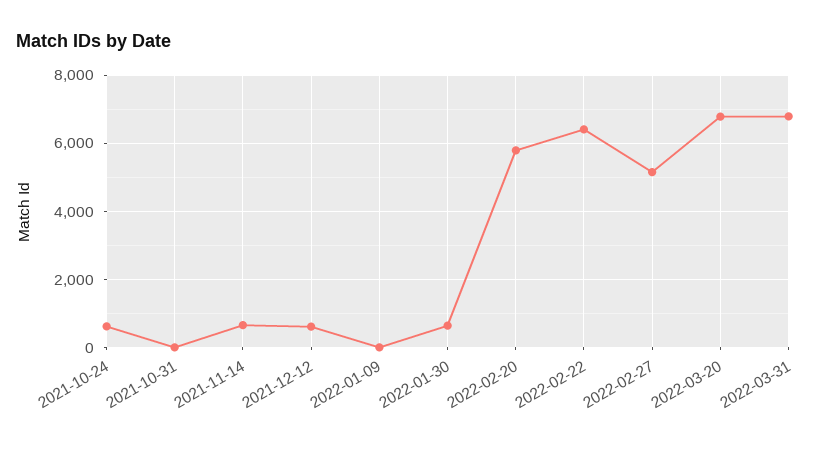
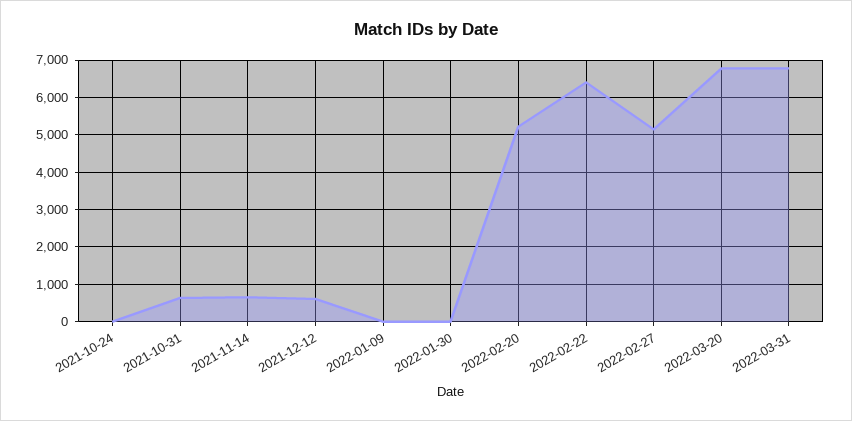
  {
-   "2021-10-24": 600,
+   "2021-10-24": 0,
-   "2021-10-31": 0,
+   "2021-10-31": 600,
    "2021-11-14": 600,
    "2021-12-12": 600,
    "2022-01-09": 0,
-   "2022-01-30": 600,
+   "2022-01-30": 0,
-   "2022-02-20": 5800,
+   "2022-02-20": 5200,
    "2022-02-22": 6400,
    "2022-02-27": 5200,
    "2022-03-20": 6800,
    "2022-03-31": 6800
  }

